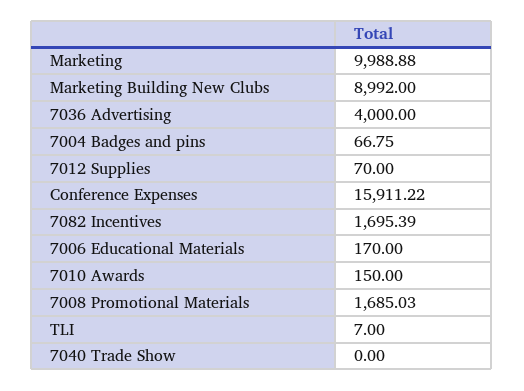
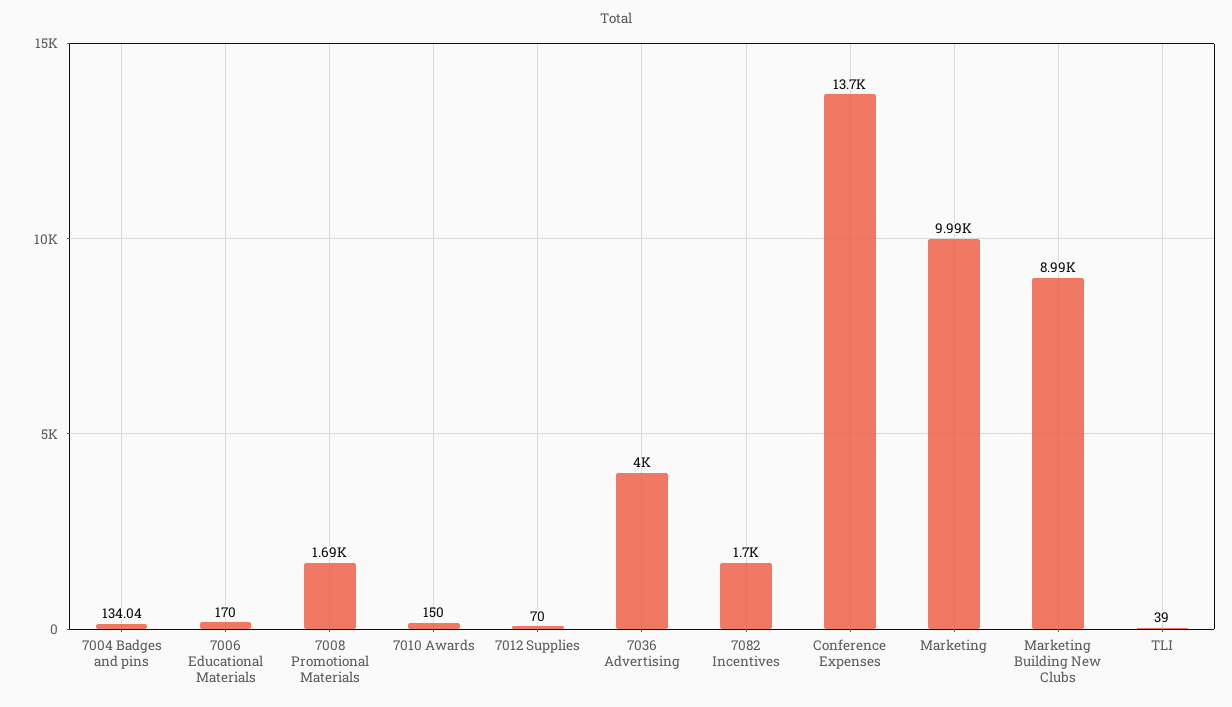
  {
    "Marketing": 9988.88,
    "Marketing Building New Clubs": 8992,
    "7036 Advertising": 4000,
-   "7004 Badges and pins": 66.75,
+   "7004 Badges and pins": 134.04,
    "7012 Supplies": 70,
-   "Conference Expenses": 15911.22,
+   "Conference Expenses": 13700,
    "7082 Incentives": 1695.39,
    "7006 Educational Materials": 170,
    "7010 Awards": 150,
    "7008 Promotional Materials": 1685.03,
-   "TLI": 7,
+   "TLI": 39
-   "7040 Trade Show": 0
  }

